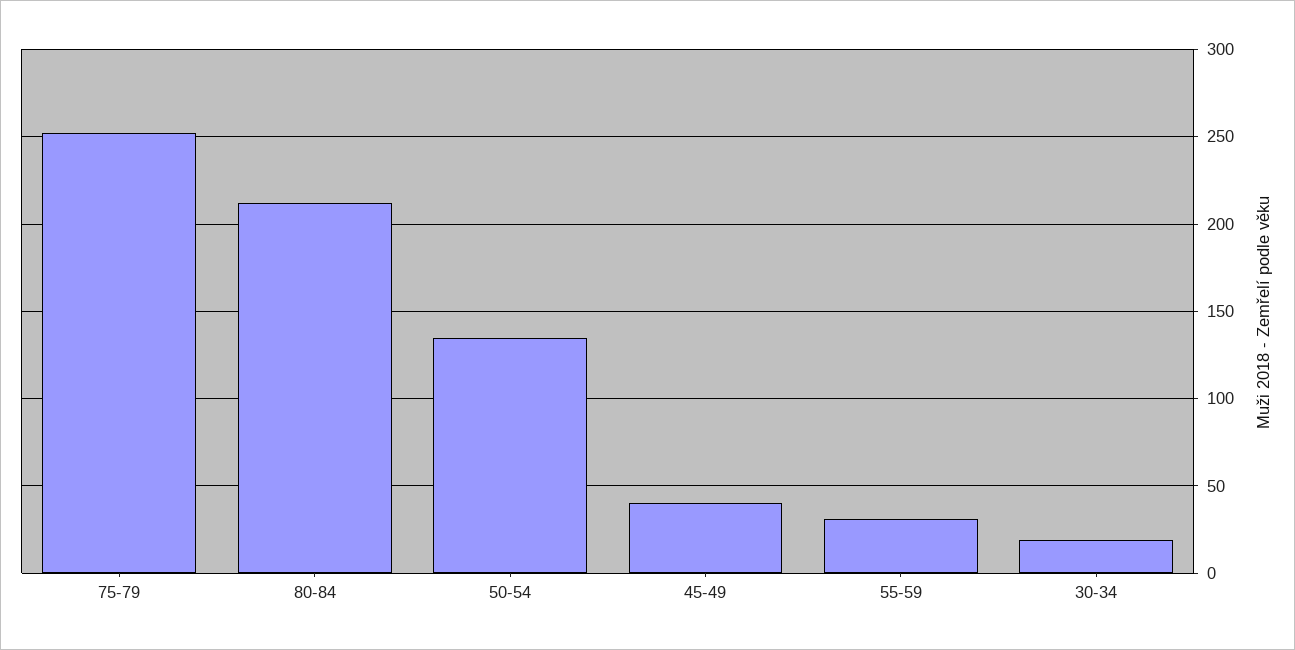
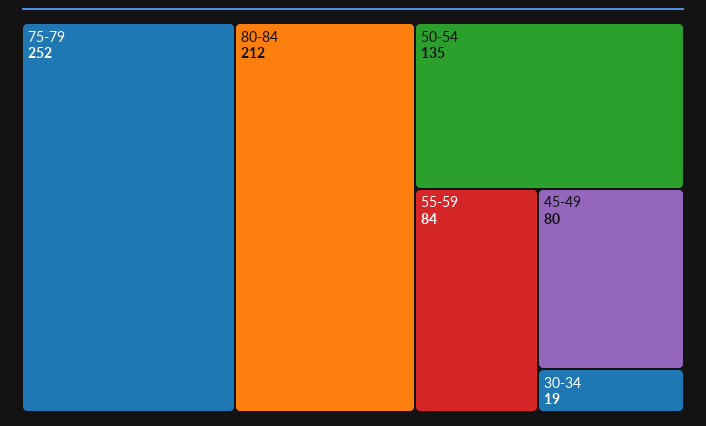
  {
    "75-79": 252,
    "80-84": 212,
    "50-54": 135,
-   "45-49": 40,
+   "45-49": 80,
-   "55-59": 30,
+   "55-59": 84,
    "30-34": 19
  }

